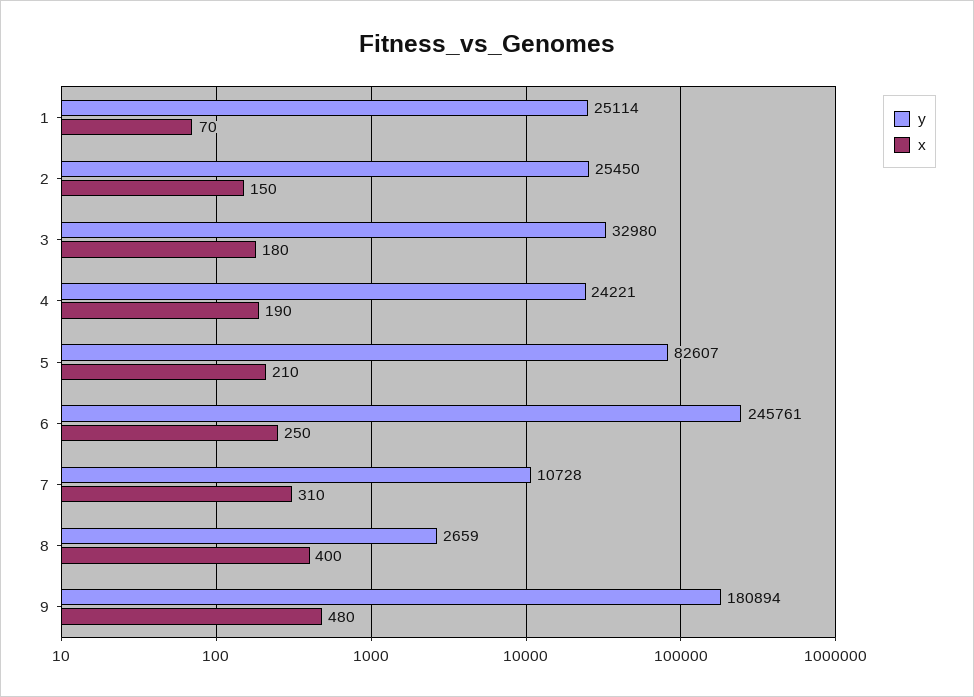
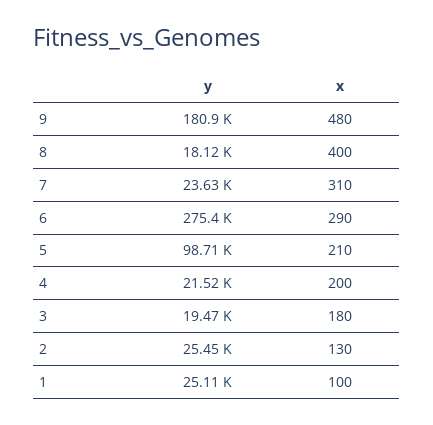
  {
    "y": {
      "1": 25114,
      "2": 25450,
-     "3": 32980,
+     "3": 19470,
-     "4": 24221,
+     "4": 21520,
-     "5": 82607,
+     "5": 98710,
-     "6": 245761,
+     "6": 275400,
-     "7": 10728,
+     "7": 23630,
-     "8": 2659,
+     "8": 18120,
      "9": 180894
    },
    "x": {
-     "1": 70,
+     "1": 100,
-     "2": 150,
+     "2": 130,
      "3": 180,
-     "4": 190,
+     "4": 200,
      "5": 210,
-     "6": 250,
+     "6": 290,
      "7": 310,
      "8": 400,
      "9": 480
    }
  }

